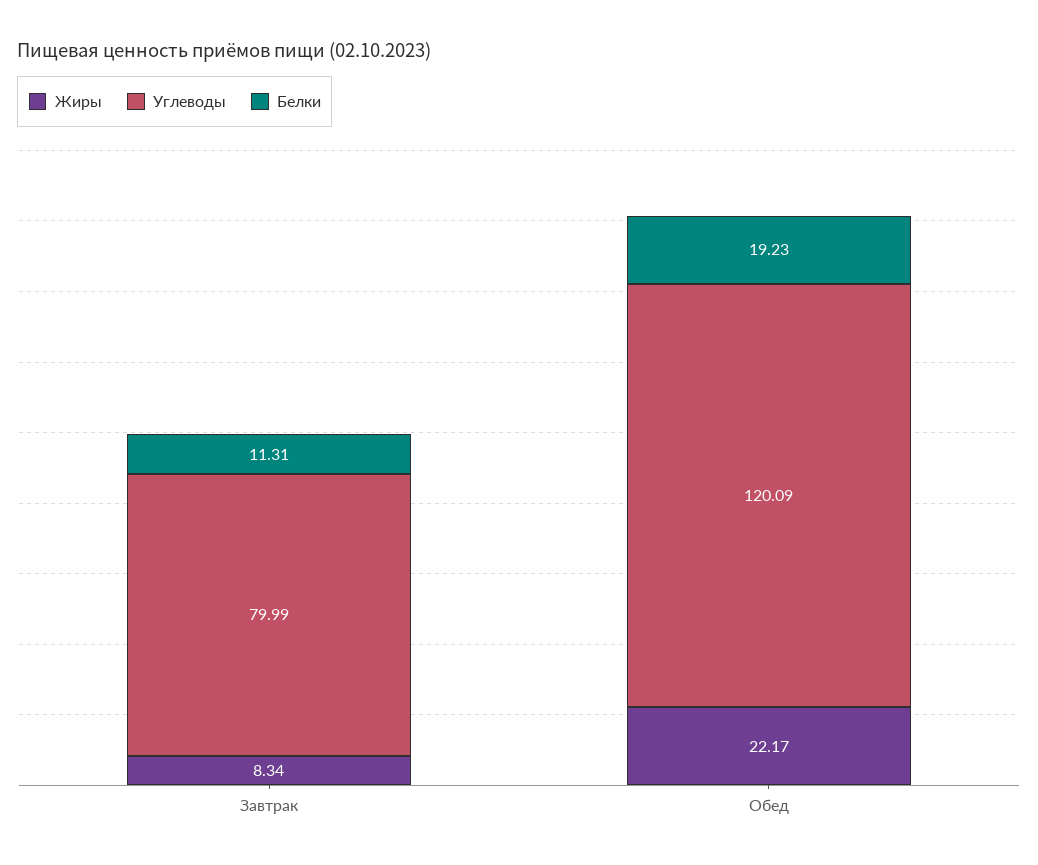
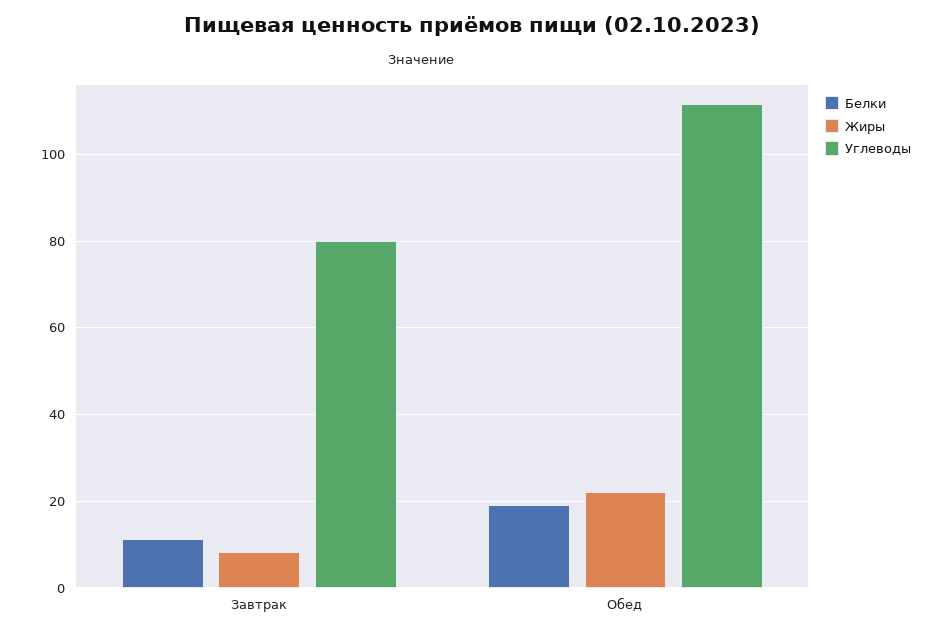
  {
    "Жиры": {
      "Завтрак": 8.34,
      "Обед": 22.17
    },
    "Углеводы": {
      "Завтрак": 79.99,
-     "Обед": 120.09
+     "Обед": 112
    },
    "Белки": {
      "Завтрак": 11.31,
      "Обед": 19.23
    }
  }

